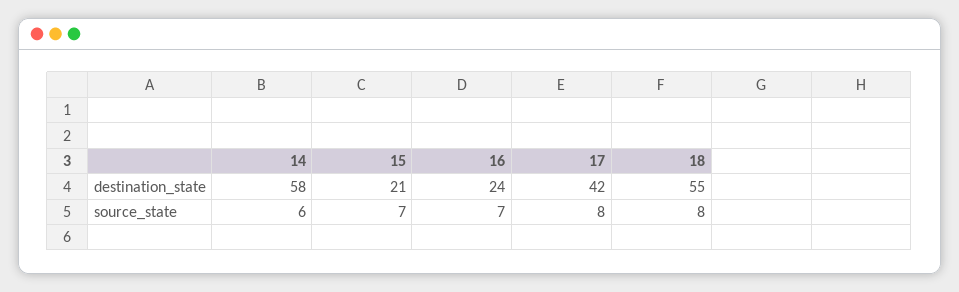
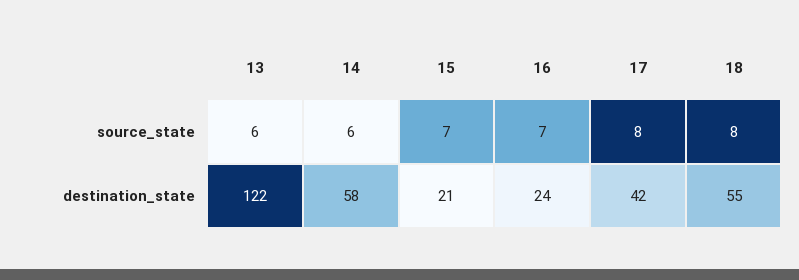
  {
    "14": {
      "destination_state": 58,
      "source_state": 6
    },
    "15": {
      "destination_state": 21,
      "source_state": 7
    },
    "16": {
      "destination_state": 24,
      "source_state": 7
    },
    "17": {
      "destination_state": 42,
      "source_state": 8
    },
    "18": {
      "destination_state": 55,
      "source_state": 8
-   }
+   },
+   "13": {
+     "source_state": 6,
+     "destination_state": 122
+   }
  }

